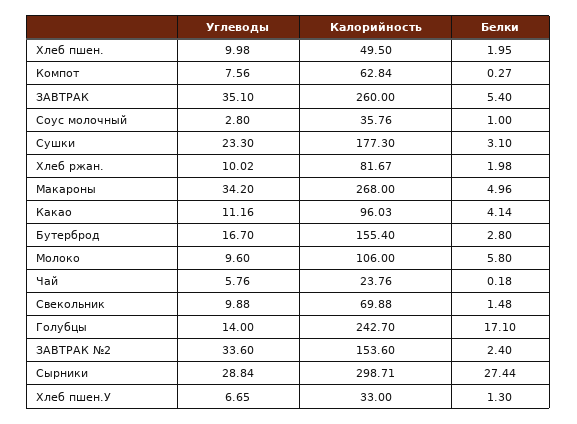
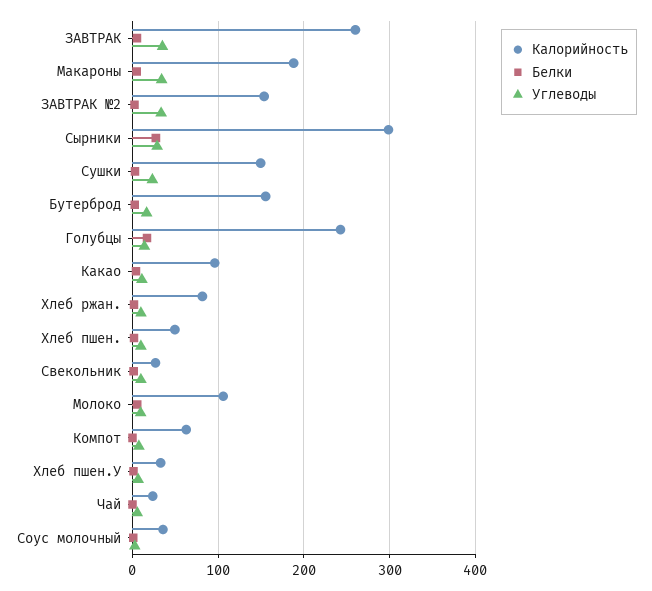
  {
    "Углеводы": {
      "Хлеб пшен.": 9.98,
      "Компот": 7.56,
      "ЗАВТРАК": 35.1,
      "Соус молочный": 2.8,
      "Сушки": 23.3,
      "Хлеб ржан.": 10.02,
      "Макароны": 34.2,
      "Какао": 11.16,
      "Бутерброд": 16.7,
      "Молоко": 9.6,
      "Чай": 5.76,
      "Свекольник": 9.88,
      "Голубцы": 14,
      "ЗАВТРАК №2": 33.6,
      "Сырники": 28.84,
      "Хлеб пшен.У": 6.65
    },
    "Калорийность": {
      "Хлеб пшен.": 49.5,
      "Компот": 62.84,
      "ЗАВТРАК": 260,
      "Соус молочный": 35.76,
-     "Сушки": 177.3,
+     "Сушки": 150,
      "Хлеб ржан.": 81.67,
-     "Макароны": 268,
+     "Макароны": 190,
      "Какао": 96.03,
      "Бутерброд": 155.4,
      "Молоко": 106,
      "Чай": 23.76,
-     "Свекольник": 69.88,
+     "Свекольник": 30,
      "Голубцы": 242.7,
      "ЗАВТРАК №2": 153.6,
      "Сырники": 298.71,
      "Хлеб пшен.У": 33
    },
    "Белки": {
      "Хлеб пшен.": 1.95,
      "Компот": 0.27,
      "ЗАВТРАК": 5.4,
      "Соус молочный": 1,
      "Сушки": 3.1,
      "Хлеб ржан.": 1.98,
      "Макароны": 4.96,
      "Какао": 4.14,
      "Бутерброд": 2.8,
      "Молоко": 5.8,
      "Чай": 0.18,
      "Свекольник": 1.48,
      "Голубцы": 17.1,
      "ЗАВТРАК №2": 2.4,
      "Сырники": 27.44,
      "Хлеб пшен.У": 1.3
    }
  }

